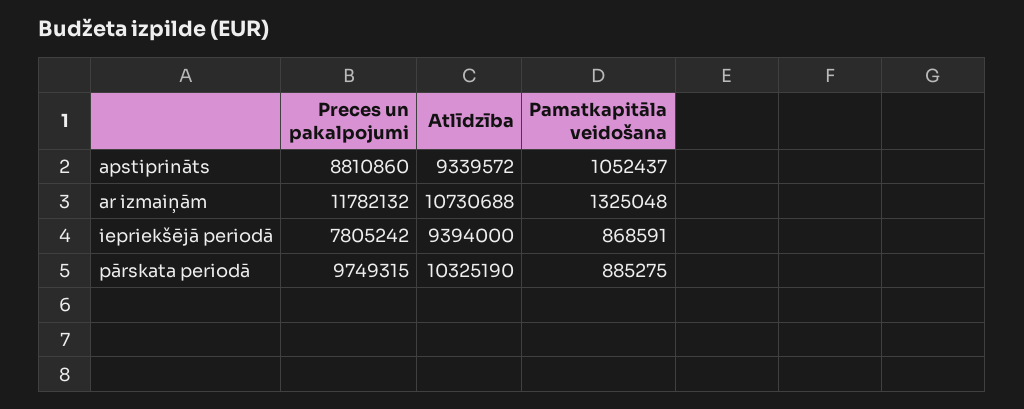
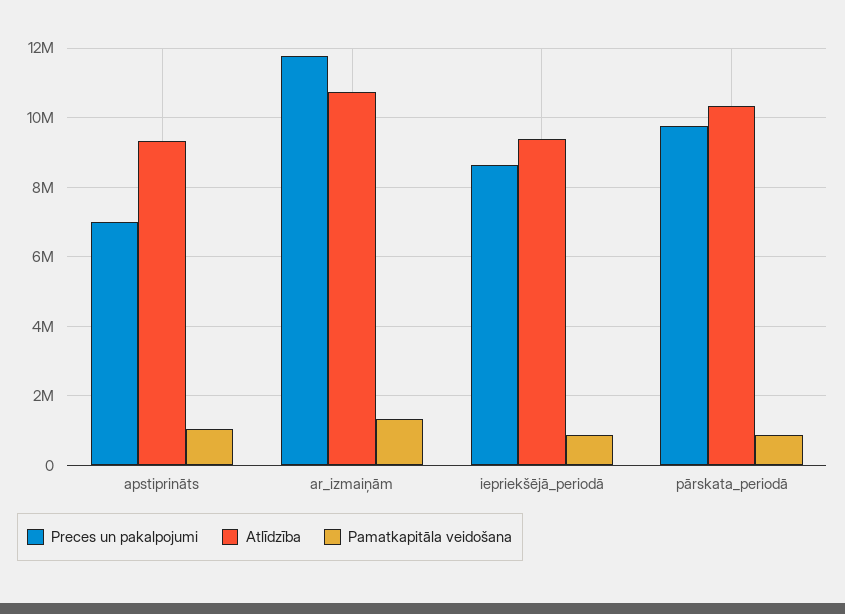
  {
    "Preces un pakalpojumi": {
-     "apstiprināts": 8810860,
+     "apstiprināts": 7000000,
      "ar izmaiņām": 11782132,
-     "iepriekšējā periodā": 7805242,
+     "iepriekšējā periodā": 8600000,
      "pārskata periodā": 9749315
    },
    "Atlīdzība": {
      "apstiprināts": 9339572,
      "ar izmaiņām": 10730688,
      "iepriekšējā periodā": 9394000,
      "pārskata periodā": 10325190
    },
    "Pamatkapitāla veidošana": {
      "apstiprināts": 1052437,
      "ar izmaiņām": 1325048,
      "iepriekšējā periodā": 868591,
      "pārskata periodā": 885275
    }
  }

